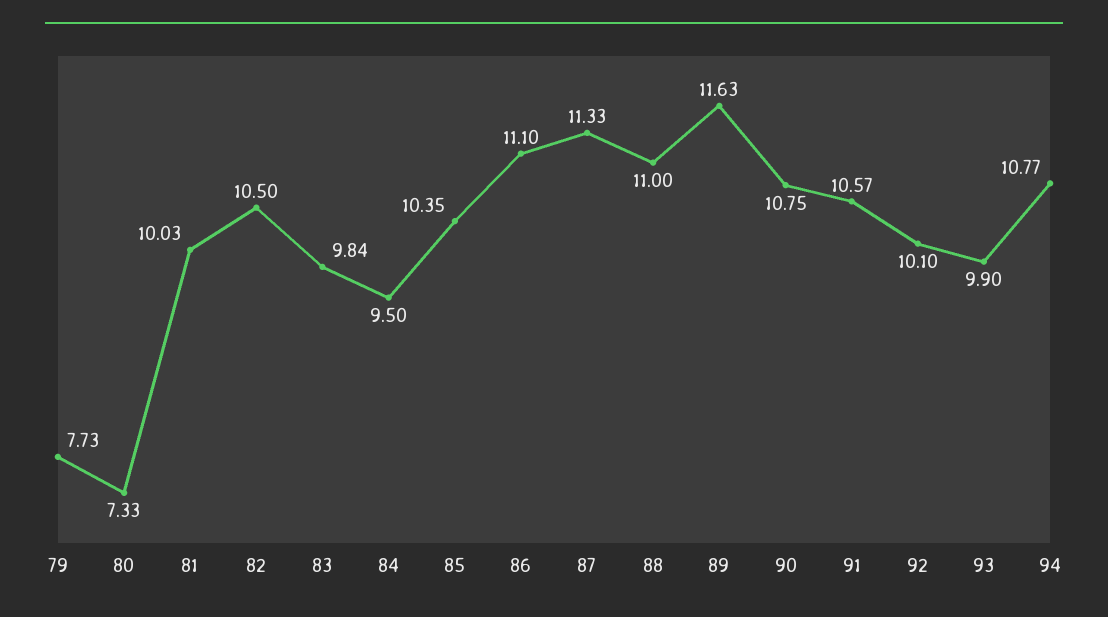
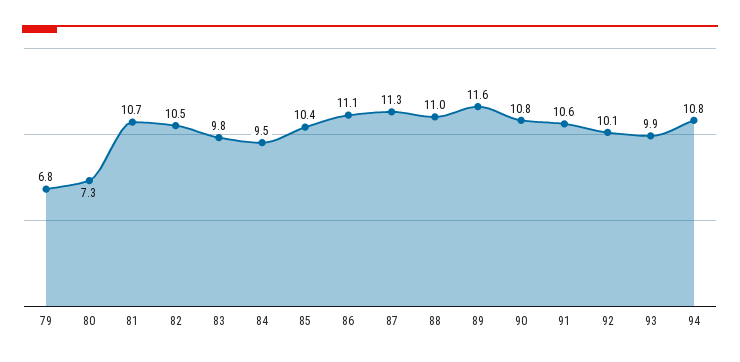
  {
-   "79": 7.73,
+   "79": 6.8,
    "80": 7.33,
-   "81": 10.03,
+   "81": 10.7,
    "82": 10.5,
    "83": 9.84,
    "84": 9.5,
    "85": 10.35,
    "86": 11.1,
    "87": 11.33,
    "88": 11,
    "89": 11.63,
    "90": 10.75,
    "91": 10.57,
    "92": 10.1,
    "93": 9.9,
    "94": 10.77
  }

